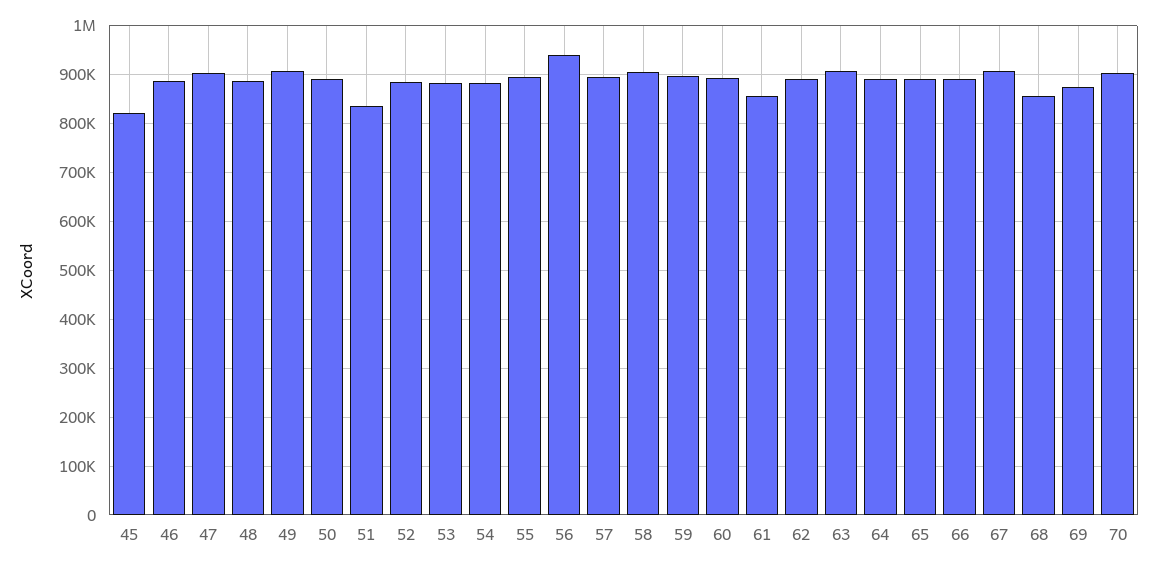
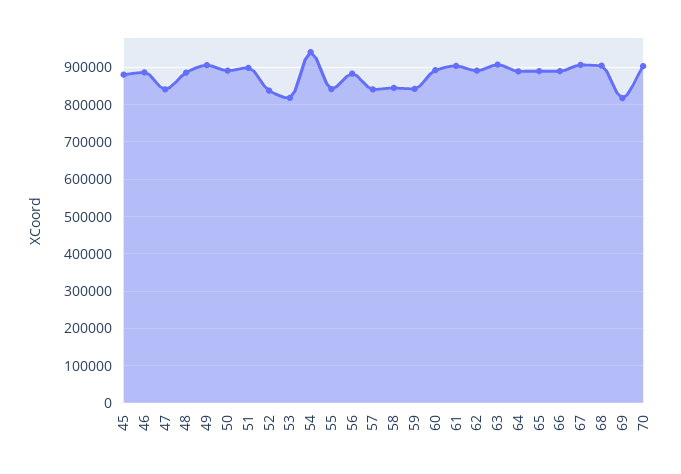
  {
-   "45": 820000,
+   "45": 880000,
    "46": 880000,
-   "47": 900000,
+   "47": 840000,
    "48": 880000,
    "49": 900000,
    "50": 900000,
-   "51": 840000,
+   "51": 900000,
-   "52": 880000,
+   "52": 840000,
-   "53": 880000,
+   "53": 820000,
-   "54": 880000,
+   "54": 940000,
-   "55": 900000,
+   "55": 840000,
-   "56": 940000,
+   "56": 880000,
-   "57": 900000,
+   "57": 840000,
-   "58": 900000,
+   "58": 840000,
-   "59": 900000,
+   "59": 840000,
    "60": 900000,
-   "61": 860000,
+   "61": 900000,
    "62": 900000,
    "63": 900000,
    "64": 880000,
    "65": 900000,
    "66": 900000,
    "67": 900000,
-   "68": 860000,
+   "68": 900000,
-   "69": 880000,
+   "69": 820000,
    "70": 900000
  }

